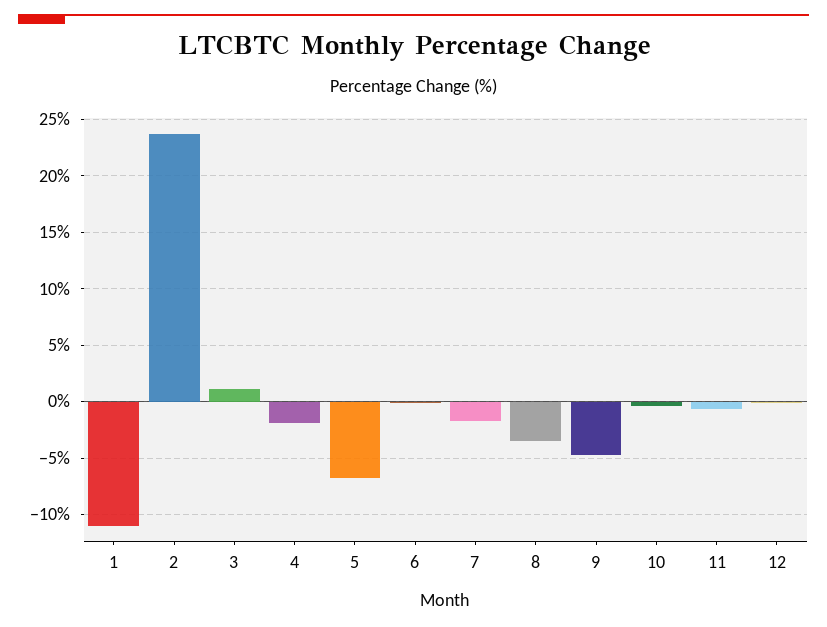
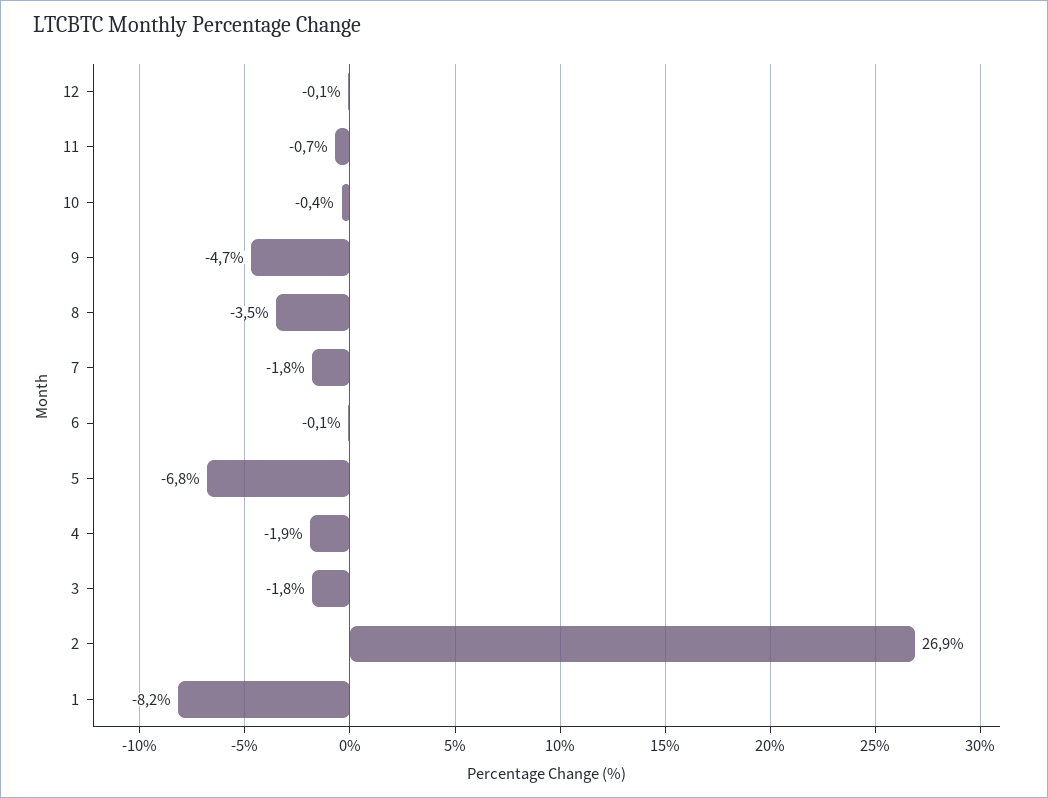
  {
-   "1": -11,
+   "1": -8.2,
-   "2": 24,
+   "2": 26.9,
-   "3": 1,
+   "3": -1.8,
    "4": -1.9,
    "5": -6.8,
    "6": -0.1,
    "7": -1.8,
    "8": -3.5,
    "9": -4.7,
    "10": -0.4,
    "11": -0.7,
    "12": -0.1
  }

